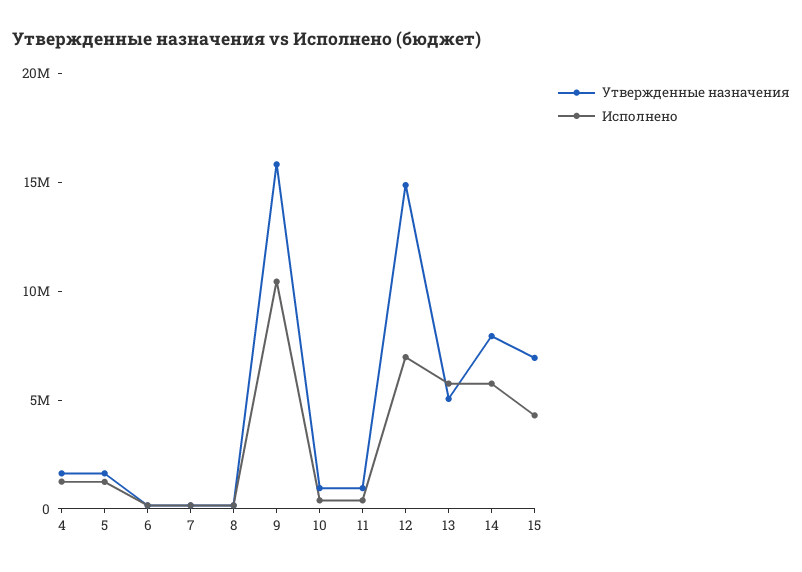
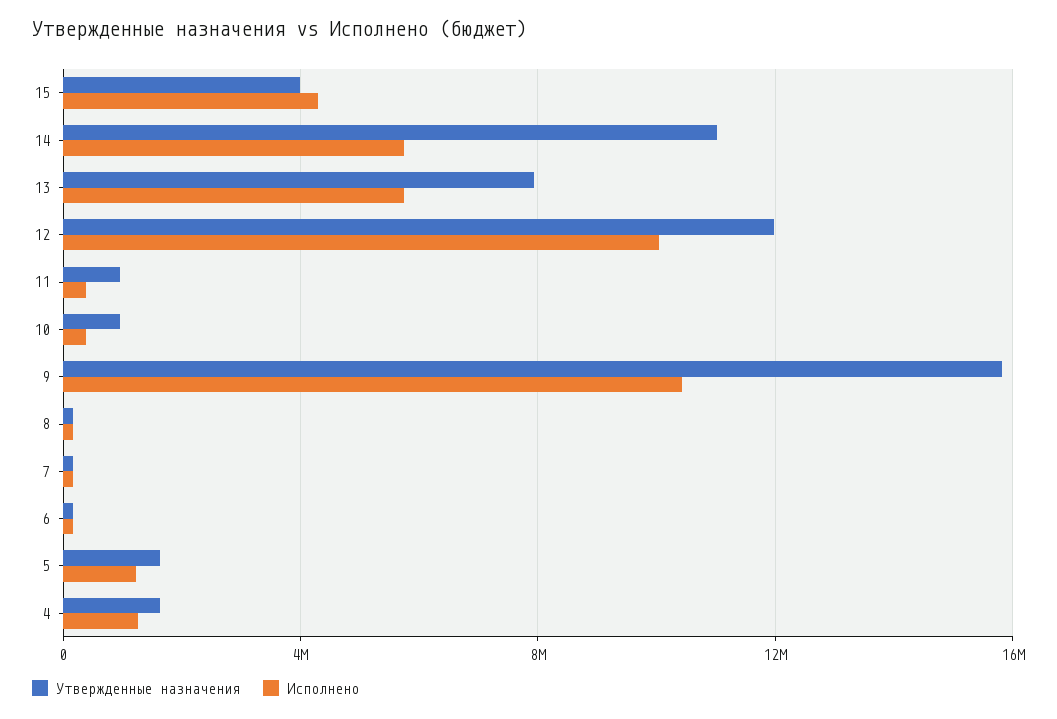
  {
    "Утвержденные назначения": {
      "4": 1500000,
      "5": 1500000,
      "6": 0,
      "7": 0,
      "8": 0,
      "9": 16000000,
      "10": 1000000,
      "11": 1000000,
-     "12": 15000000,
+     "12": 12000000,
-     "13": 5000000,
+     "13": 8000000,
-     "14": 8000000,
+     "14": 11000000,
-     "15": 7000000
+     "15": 4000000
    },
    "Исполнено": {
      "4": 1500000,
      "5": 1000000,
      "6": 0,
      "7": 0,
      "8": 0,
      "9": 10500000,
      "10": 500000,
      "11": 500000,
-     "12": 7000000,
+     "12": 10000000,
      "13": 5500000,
      "14": 5500000,
      "15": 4500000
    }
  }

